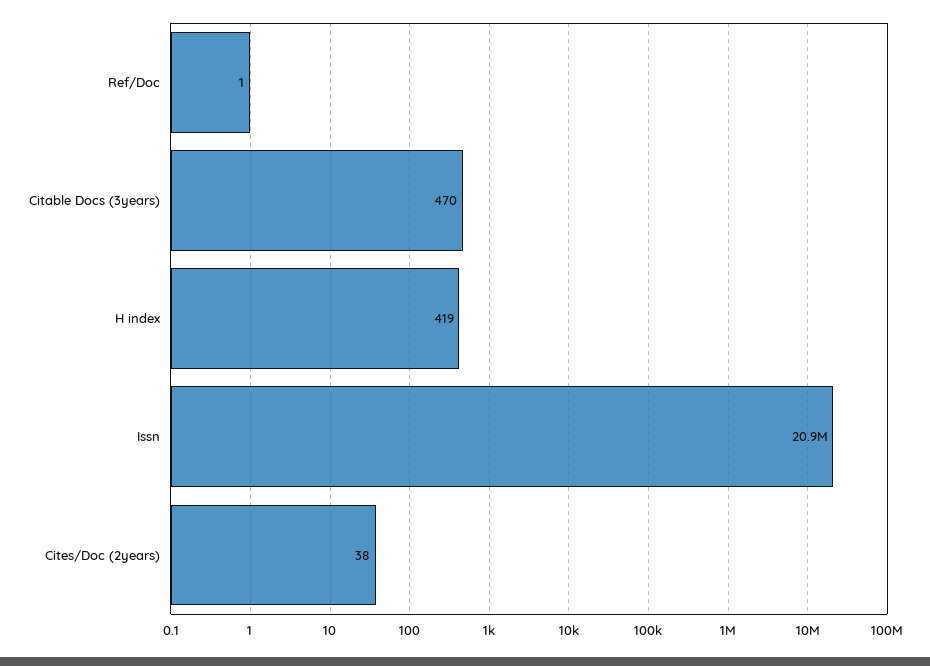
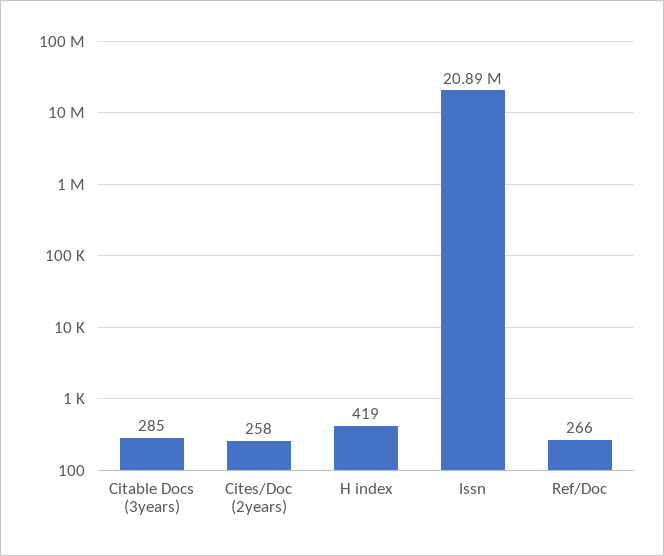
  {
-   "Ref/Doc": 1,
+   "Ref/Doc": 266,
-   "Citable Docs (3years)": 470,
+   "Citable Docs (3years)": 285,
    "H index": 419,
    "Issn": 20890000,
-   "Cites/Doc (2years)": 38
+   "Cites/Doc (2years)": 258
  }

